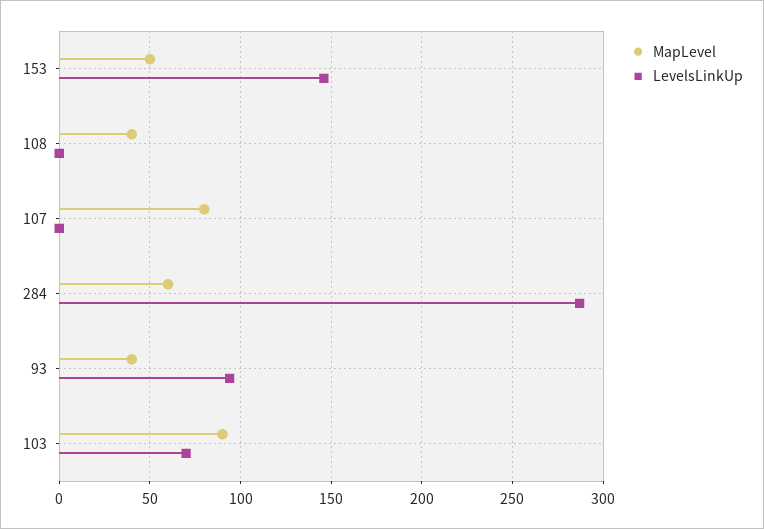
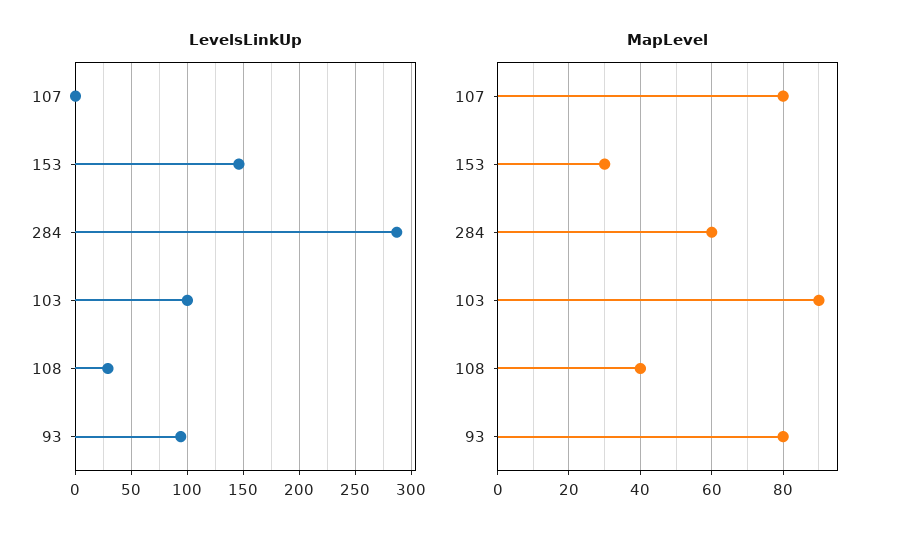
  {
    "MapLevel": {
-     "153": 50,
+     "153": 30,
      "108": 40,
      "107": 80,
      "284": 60,
-     "93": 40,
+     "93": 80,
      "103": 90
    },
    "LevelsLinkUp": {
      "153": 145,
-     "108": 0,
+     "108": 30,
      "107": 0,
      "284": 285,
      "93": 95,
-     "103": 70
+     "103": 100
    }
  }

